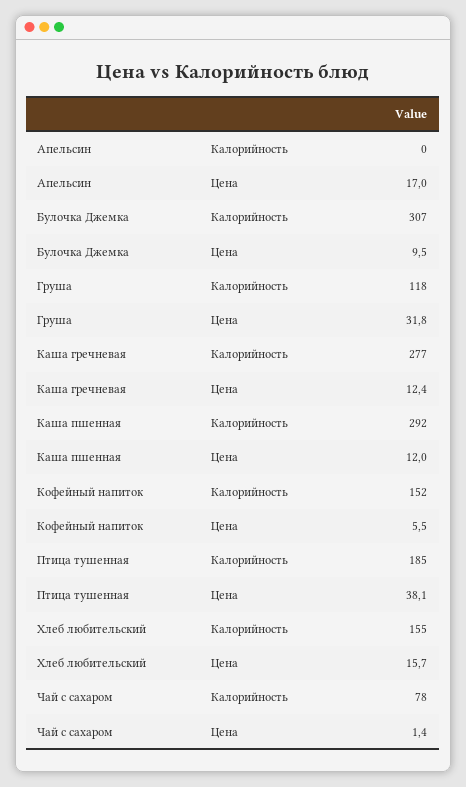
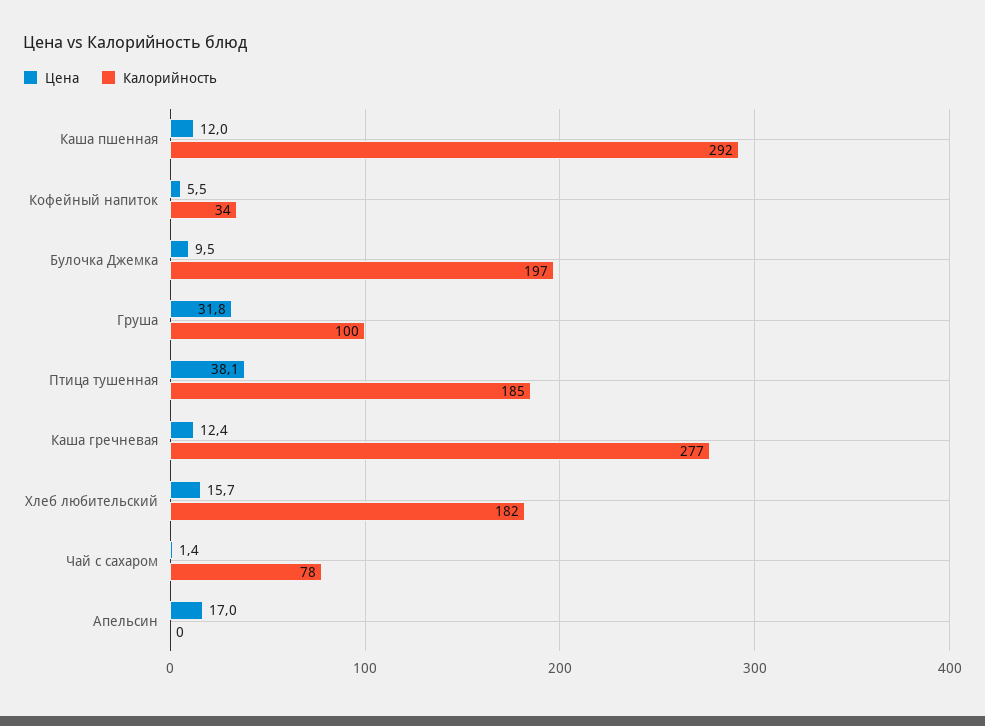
  {
    "Калорийность": {
      "Апельсин": 0,
-     "Булочка Джемка": 307,
+     "Булочка Джемка": 197,
-     "Груша": 118,
+     "Груша": 100,
      "Каша гречневая": 277,
      "Каша пшенная": 292,
-     "Кофейный напиток": 152,
+     "Кофейный напиток": 34,
      "Птица тушенная": 185,
-     "Хлеб любительский": 155,
+     "Хлеб любительский": 182,
      "Чай с сахаром": 78
    },
    "Цена": {
      "Апельсин": 17,
      "Булочка Джемка": 9.5,
      "Груша": 31.8,
      "Каша гречневая": 12.4,
      "Каша пшенная": 12,
      "Кофейный напиток": 5.5,
      "Птица тушенная": 38.1,
      "Хлеб любительский": 15.7,
      "Чай с сахаром": 1.4
    }
  }

